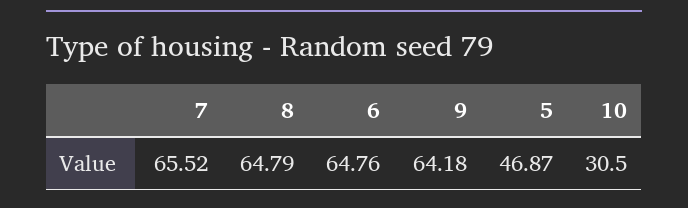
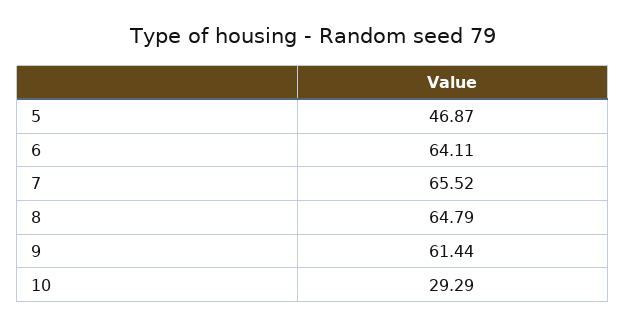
  {
    "7": 65.52,
    "8": 64.79,
-   "6": 64.76,
+   "6": 64.11,
-   "9": 64.18,
+   "9": 61.44,
    "5": 46.87,
-   "10": 30.5
+   "10": 29.29
  }

